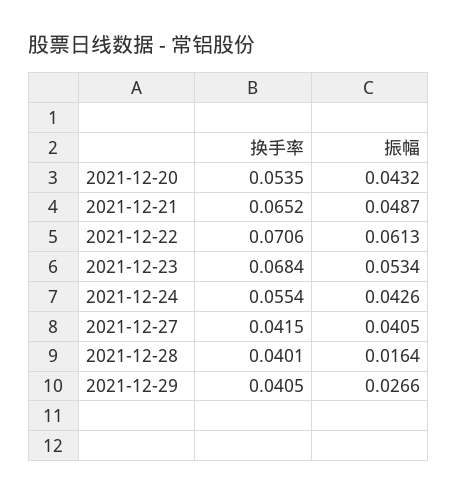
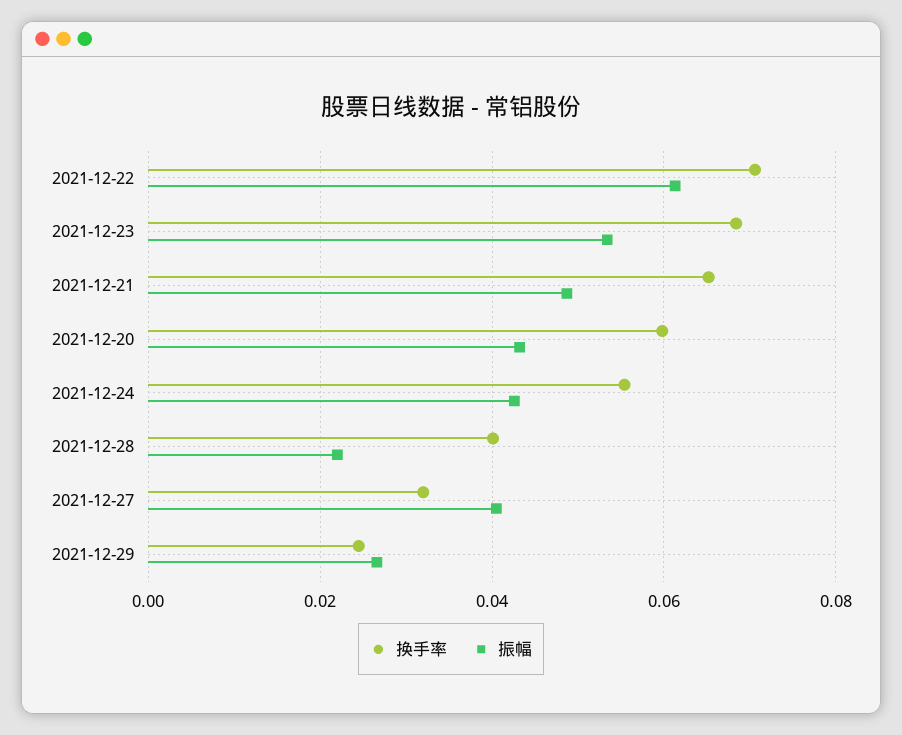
  {
    "换手率": {
-     "2021-12-20": 0.0535,
+     "2021-12-20": 0.06,
      "2021-12-21": 0.0652,
      "2021-12-22": 0.0706,
      "2021-12-23": 0.0684,
      "2021-12-24": 0.0554,
-     "2021-12-27": 0.0415,
+     "2021-12-27": 0.032,
      "2021-12-28": 0.0401,
-     "2021-12-29": 0.0405
+     "2021-12-29": 0.024
    },
    "振幅": {
      "2021-12-20": 0.0432,
      "2021-12-21": 0.0487,
      "2021-12-22": 0.0613,
      "2021-12-23": 0.0534,
      "2021-12-24": 0.0426,
      "2021-12-27": 0.0405,
-     "2021-12-28": 0.0164,
+     "2021-12-28": 0.022,
      "2021-12-29": 0.0266
    }
  }

